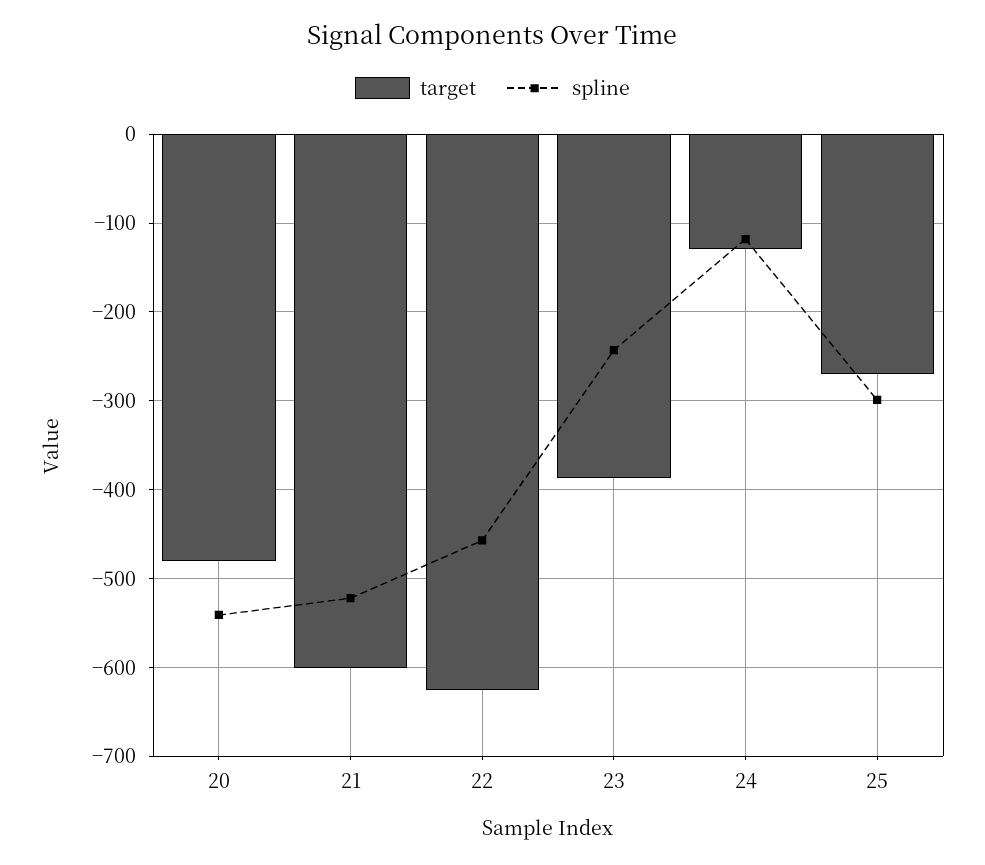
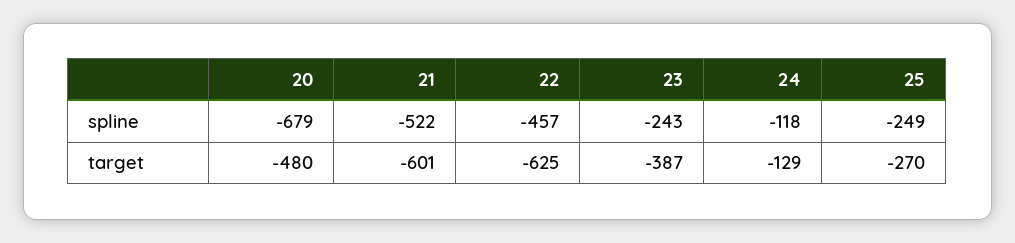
  {
    "target": {
      "20": -480,
      "21": -601,
      "22": -625,
      "23": -387,
      "24": -129,
      "25": -270
    },
    "spline": {
-     "20": -540,
+     "20": -679,
      "21": -522,
      "22": -457,
      "23": -243,
      "24": -118,
-     "25": -300
+     "25": -249
    }
  }

